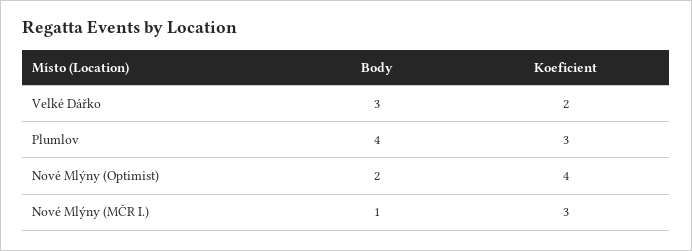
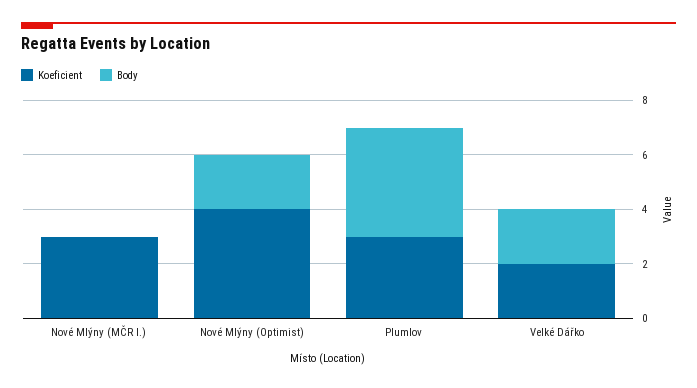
  {
    "Body": {
-     "Velké Dářko": 3,
+     "Velké Dářko": 2,
      "Plumlov": 4,
      "Nové Mlýny (Optimist)": 2,
-     "Nové Mlýny (MČR I.)": 1
+     "Nové Mlýny (MČR I.)": 0
    },
    "Koeficient": {
      "Velké Dářko": 2,
      "Plumlov": 3,
      "Nové Mlýny (Optimist)": 4,
      "Nové Mlýny (MČR I.)": 3
    }
  }

